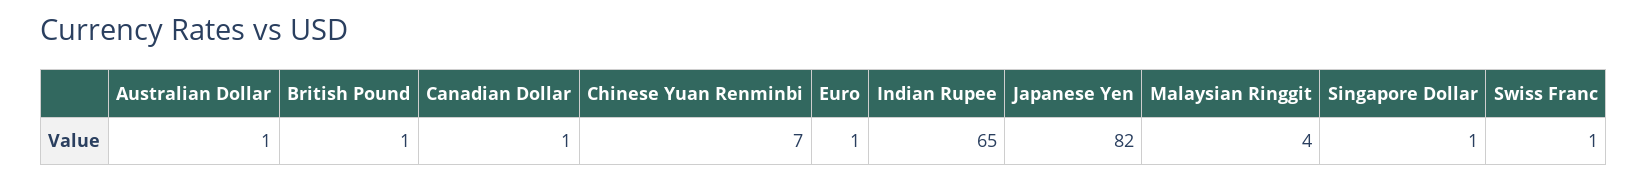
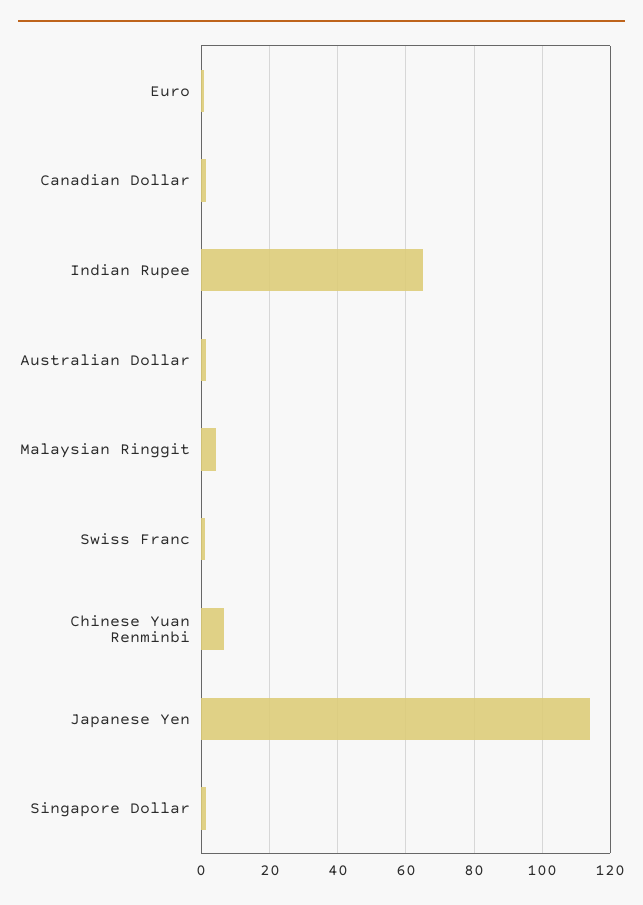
  {
    "Australian Dollar": 1,
-   "British Pound": 1,
    "Canadian Dollar": 1,
    "Chinese Yuan Renminbi": 7,
    "Euro": 1,
    "Indian Rupee": 65,
-   "Japanese Yen": 82,
+   "Japanese Yen": 114,
    "Malaysian Ringgit": 4,
    "Singapore Dollar": 1,
    "Swiss Franc": 1
  }

